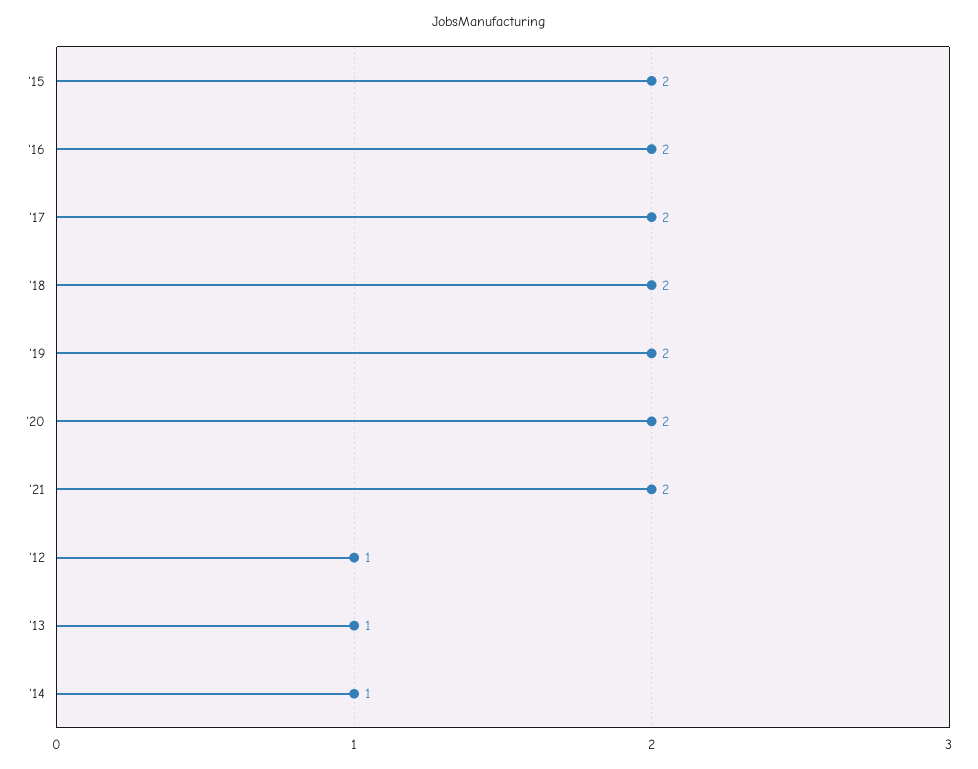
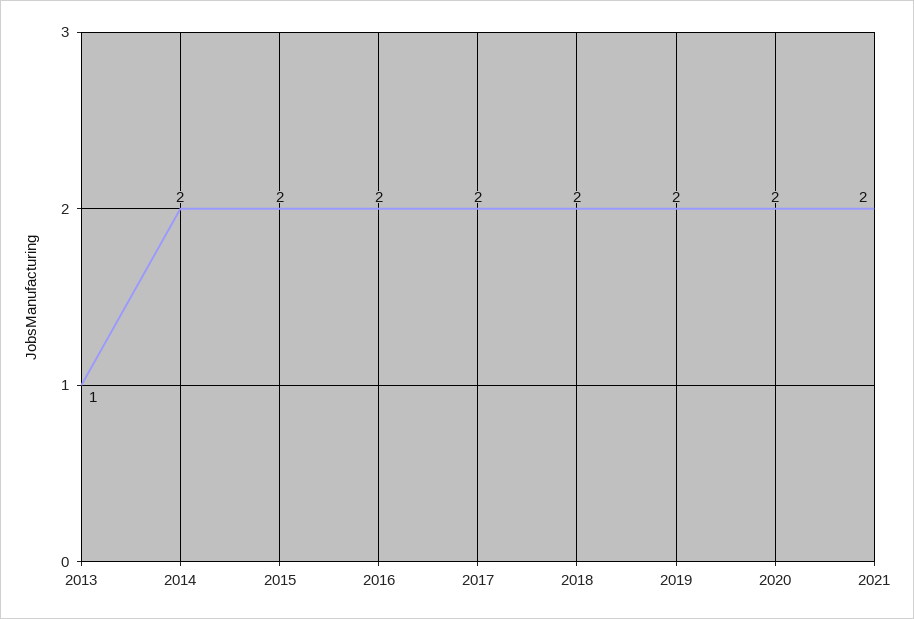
  {
    "'15": 2,
    "'16": 2,
    "'17": 2,
    "'18": 2,
    "'19": 2,
    "'20": 2,
    "'21": 2,
-   "'12": 1,
    "'13": 1,
-   "'14": 1
+   "'14": 2
  }

